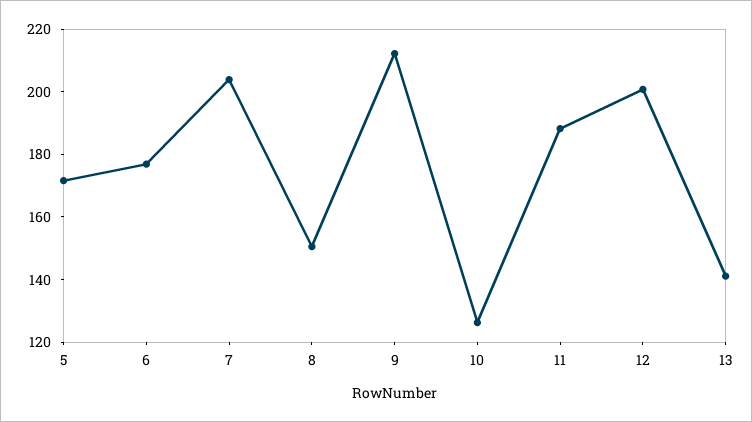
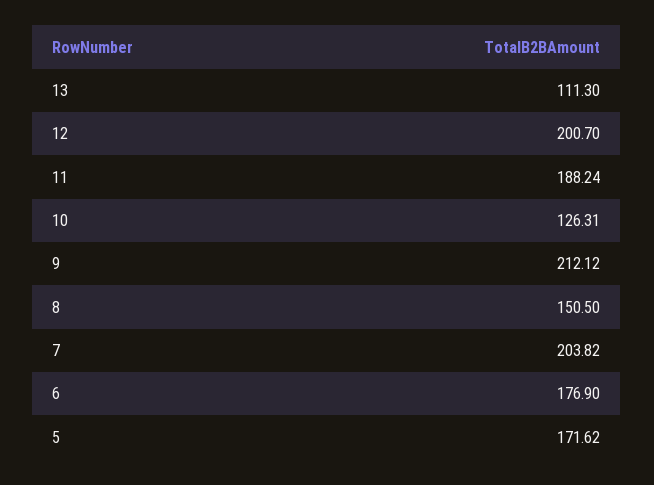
  {
    "5": 171.62,
    "6": 176.9,
    "7": 203.82,
    "8": 150.5,
    "9": 212.12,
    "10": 126.31,
    "11": 188.24,
    "12": 200.7,
-   "13": 140
+   "13": 111.3
  }

